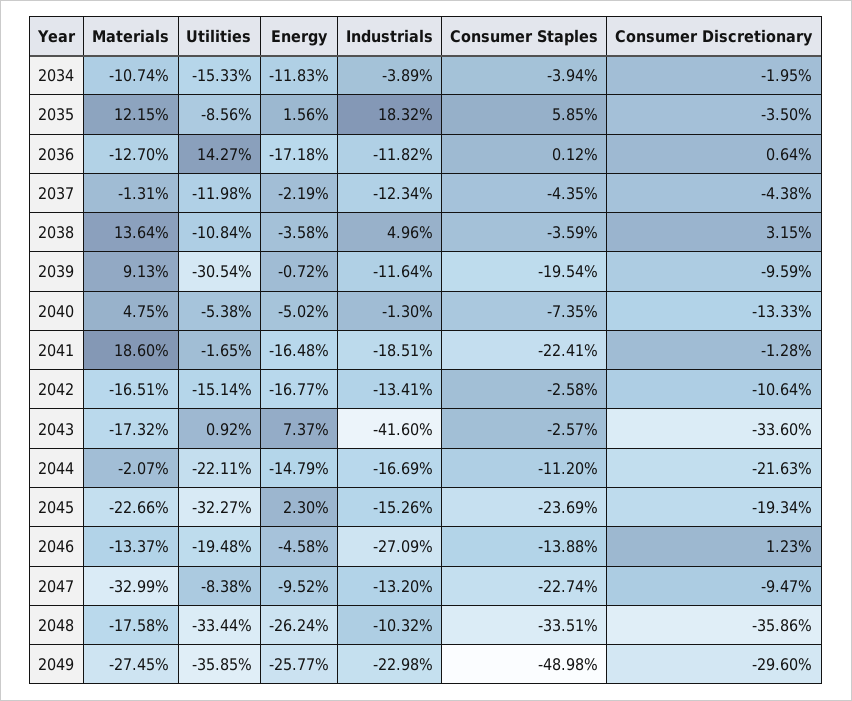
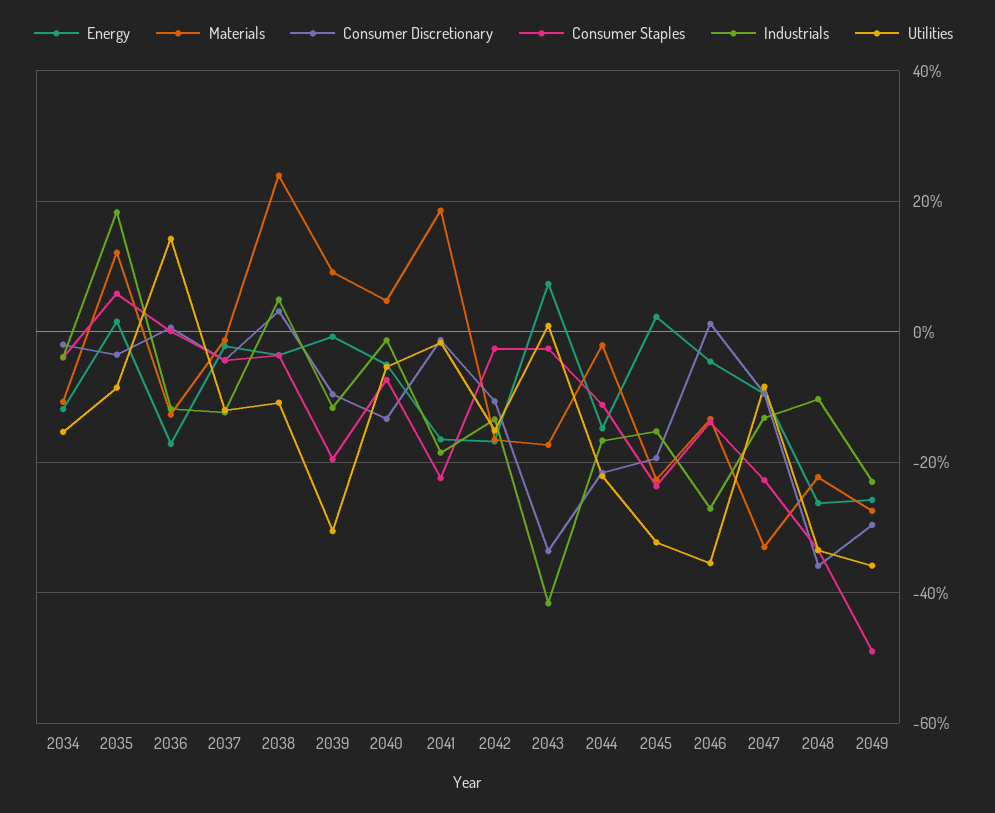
  {
    "Materials": {
      "2034": -10.74,
      "2035": 12.15,
      "2036": -12.7,
      "2037": -1.31,
-     "2038": 13.64,
+     "2038": 24,
      "2039": 9.13,
      "2040": 4.75,
      "2041": 18.6,
      "2042": -16.51,
      "2043": -17.32,
      "2044": -2.07,
      "2045": -22.66,
      "2046": -13.37,
      "2047": -32.99,
-     "2048": -17.58,
+     "2048": -22,
      "2049": -27.45
    },
    "Utilities": {
      "2034": -15.33,
      "2035": -8.56,
      "2036": 14.27,
      "2037": -11.98,
      "2038": -10.84,
      "2039": -30.54,
      "2040": -5.38,
      "2041": -1.65,
      "2042": -15.14,
      "2043": 0.92,
      "2044": -22.11,
      "2045": -32.27,
-     "2046": -19.48,
+     "2046": -36,
      "2047": -8.38,
      "2048": -33.44,
      "2049": -35.85
    },
    "Energy": {
      "2034": -11.83,
      "2035": 1.56,
      "2036": -17.18,
      "2037": -2.19,
      "2038": -3.58,
      "2039": -0.72,
      "2040": -5.02,
      "2041": -16.48,
      "2042": -16.77,
      "2043": 7.37,
      "2044": -14.79,
      "2045": 2.3,
      "2046": -4.58,
      "2047": -9.52,
      "2048": -26.24,
      "2049": -25.77
    },
    "Industrials": {
      "2034": -3.89,
      "2035": 18.32,
      "2036": -11.82,
      "2037": -12.34,
      "2038": 4.96,
      "2039": -11.64,
      "2040": -1.3,
      "2041": -18.51,
      "2042": -13.41,
      "2043": -41.6,
      "2044": -16.69,
      "2045": -15.26,
      "2046": -27.09,
      "2047": -13.2,
      "2048": -10.32,
      "2049": -22.98
    },
    "Consumer Staples": {
      "2034": -3.94,
      "2035": 5.85,
      "2036": 0.12,
      "2037": -4.35,
      "2038": -3.59,
      "2039": -19.54,
      "2040": -7.35,
      "2041": -22.41,
      "2042": -2.58,
      "2043": -2.57,
      "2044": -11.2,
      "2045": -23.69,
      "2046": -13.88,
      "2047": -22.74,
      "2048": -33.51,
      "2049": -48.98
    },
    "Consumer Discretionary": {
      "2034": -1.95,
      "2035": -3.5,
      "2036": 0.64,
      "2037": -4.38,
      "2038": 3.15,
      "2039": -9.59,
      "2040": -13.33,
      "2041": -1.28,
      "2042": -10.64,
      "2043": -33.6,
      "2044": -21.63,
      "2045": -19.34,
      "2046": 1.23,
      "2047": -9.47,
      "2048": -35.86,
      "2049": -29.6
    }
  }

